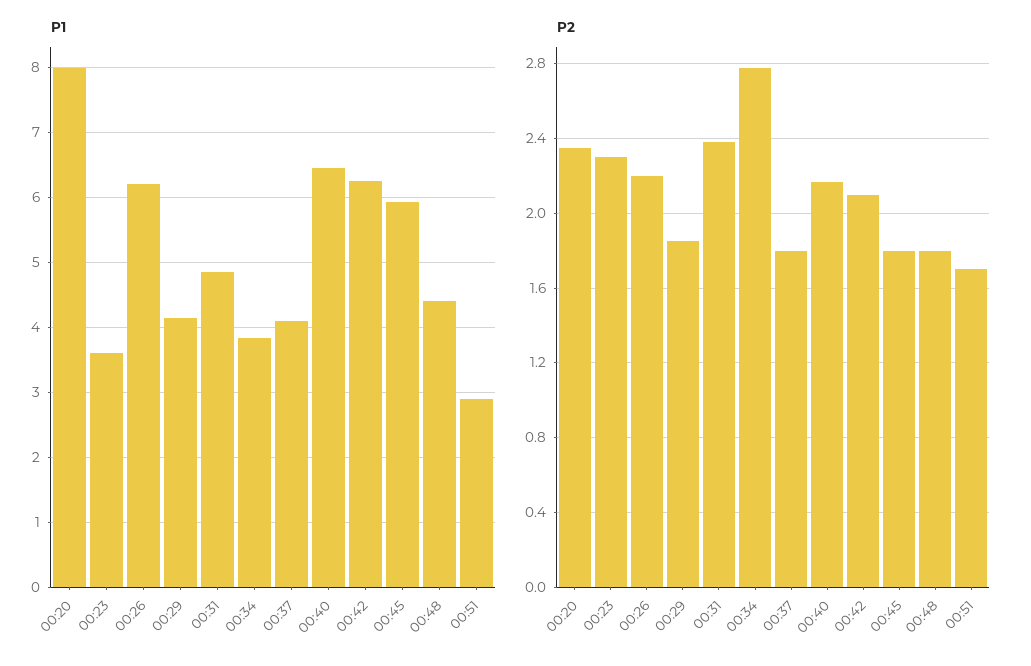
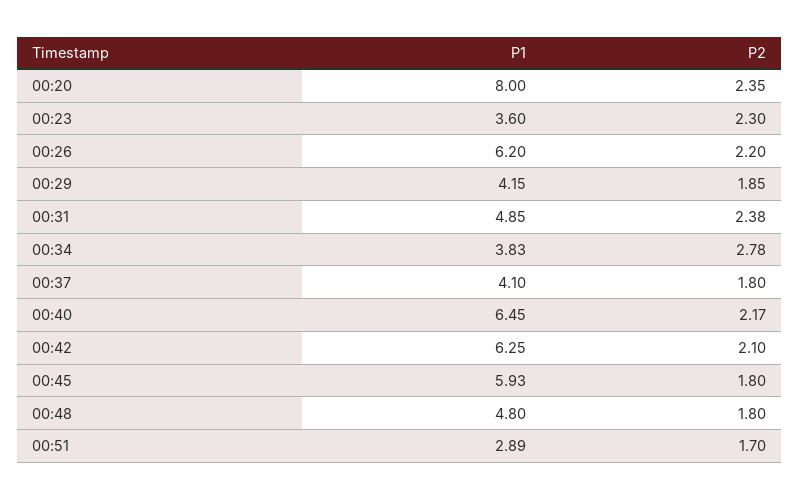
  {
    "P1": {
      "00:20": 8,
      "00:23": 3.6,
      "00:26": 6.2,
      "00:29": 4.15,
      "00:31": 4.85,
      "00:34": 3.83,
      "00:37": 4.1,
      "00:40": 6.45,
      "00:42": 6.25,
      "00:45": 5.93,
-     "00:48": 4.4,
+     "00:48": 4.8,
      "00:51": 2.89
    },
    "P2": {
      "00:20": 2.35,
      "00:23": 2.3,
      "00:26": 2.2,
      "00:29": 1.85,
      "00:31": 2.38,
      "00:34": 2.78,
      "00:37": 1.8,
      "00:40": 2.17,
      "00:42": 2.1,
      "00:45": 1.8,
      "00:48": 1.8,
      "00:51": 1.7
    }
  }

